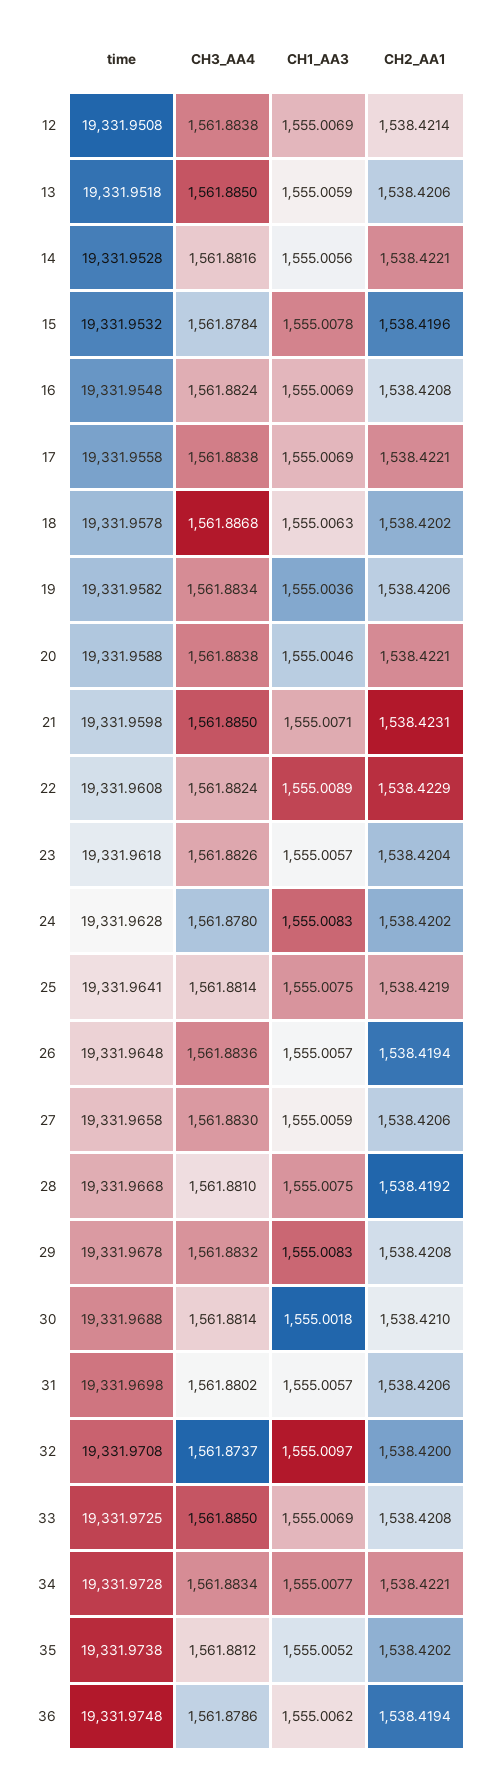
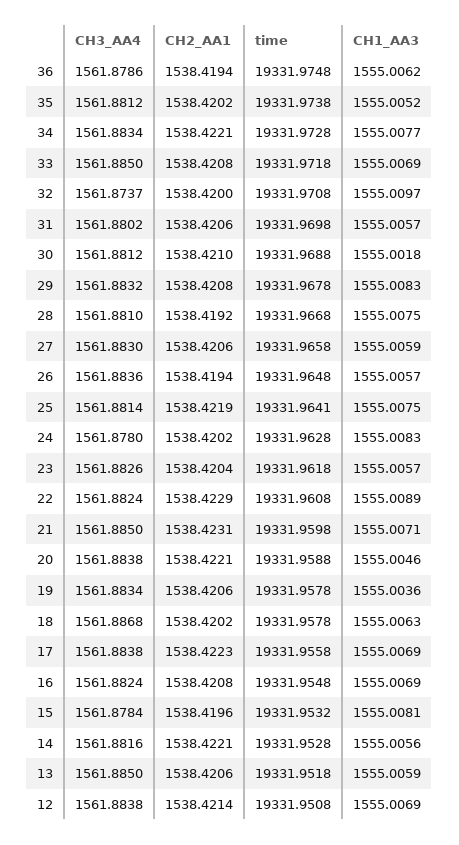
  {
    "time": {
      "12": 19331.9508,
      "13": 19331.9518,
      "14": 19331.9528,
      "15": 19331.9532,
      "16": 19331.9548,
      "17": 19331.9558,
      "18": 19331.9578,
-     "19": 19331.9582,
+     "19": 19331.9578,
      "20": 19331.9588,
      "21": 19331.9598,
      "22": 19331.9608,
      "23": 19331.9618,
      "24": 19331.9628,
      "25": 19331.9641,
      "26": 19331.9648,
      "27": 19331.9658,
      "28": 19331.9668,
      "29": 19331.9678,
      "30": 19331.9688,
      "31": 19331.9698,
      "32": 19331.9708,
-     "33": 19331.9725,
+     "33": 19331.9718,
      "34": 19331.9728,
      "35": 19331.9738,
      "36": 19331.9748
    },
    "CH3_AA4": {
      "12": 1561.8838,
      "13": 1561.885,
      "14": 1561.8816,
      "15": 1561.8784,
      "16": 1561.8824,
      "17": 1561.8838,
      "18": 1561.8868,
      "19": 1561.8834,
      "20": 1561.8838,
      "21": 1561.885,
      "22": 1561.8824,
      "23": 1561.8826,
      "24": 1561.878,
      "25": 1561.8814,
      "26": 1561.8836,
      "27": 1561.883,
      "28": 1561.881,
      "29": 1561.8832,
-     "30": 1561.8814,
+     "30": 1561.8812,
      "31": 1561.8802,
      "32": 1561.8737,
      "33": 1561.885,
      "34": 1561.8834,
      "35": 1561.8812,
      "36": 1561.8786
    },
    "CH1_AA3": {
      "12": 1555.0069,
      "13": 1555.0059,
      "14": 1555.0056,
-     "15": 1555.0078,
+     "15": 1555.0081,
      "16": 1555.0069,
      "17": 1555.0069,
      "18": 1555.0063,
      "19": 1555.0036,
      "20": 1555.0046,
      "21": 1555.0071,
      "22": 1555.0089,
      "23": 1555.0057,
      "24": 1555.0083,
      "25": 1555.0075,
      "26": 1555.0057,
      "27": 1555.0059,
      "28": 1555.0075,
      "29": 1555.0083,
      "30": 1555.0018,
      "31": 1555.0057,
      "32": 1555.0097,
      "33": 1555.0069,
      "34": 1555.0077,
      "35": 1555.0052,
      "36": 1555.0062
    },
    "CH2_AA1": {
      "12": 1538.4214,
      "13": 1538.4206,
      "14": 1538.4221,
      "15": 1538.4196,
      "16": 1538.4208,
-     "17": 1538.4221,
+     "17": 1538.4223,
      "18": 1538.4202,
      "19": 1538.4206,
      "20": 1538.4221,
      "21": 1538.4231,
      "22": 1538.4229,
      "23": 1538.4204,
      "24": 1538.4202,
      "25": 1538.4219,
      "26": 1538.4194,
      "27": 1538.4206,
      "28": 1538.4192,
      "29": 1538.4208,
      "30": 1538.421,
      "31": 1538.4206,
      "32": 1538.42,
      "33": 1538.4208,
      "34": 1538.4221,
      "35": 1538.4202,
      "36": 1538.4194
    }
  }

